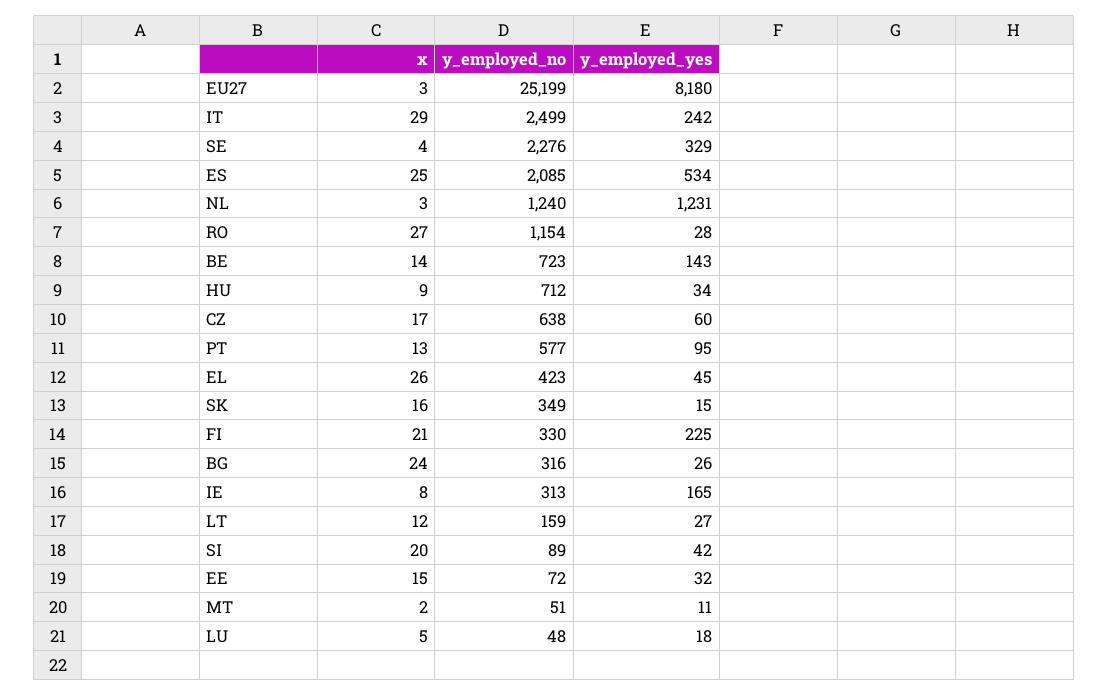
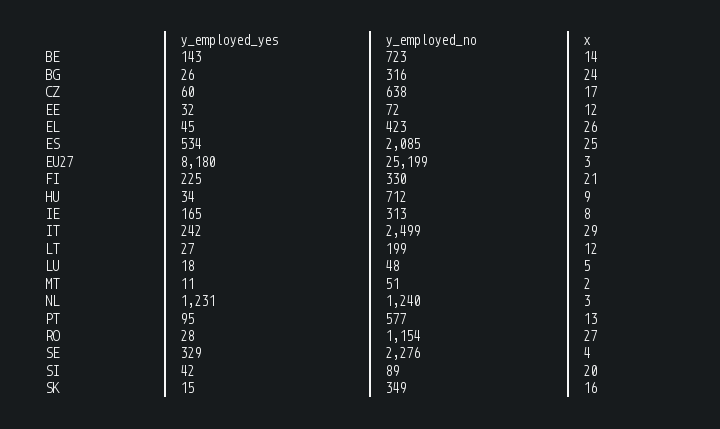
  {
    "x": {
      "EU27": 3,
      "IT": 29,
      "SE": 4,
      "ES": 25,
      "NL": 3,
      "RO": 27,
      "BE": 14,
      "HU": 9,
      "CZ": 17,
      "PT": 13,
      "EL": 26,
      "SK": 16,
      "FI": 21,
      "BG": 24,
      "IE": 8,
      "LT": 12,
      "SI": 20,
-     "EE": 15,
+     "EE": 12,
      "MT": 2,
      "LU": 5
    },
    "y_employed_no": {
      "EU27": 25199,
      "IT": 2499,
      "SE": 2276,
      "ES": 2085,
      "NL": 1240,
      "RO": 1154,
      "BE": 723,
      "HU": 712,
      "CZ": 638,
      "PT": 577,
      "EL": 423,
      "SK": 349,
      "FI": 330,
      "BG": 316,
      "IE": 313,
-     "LT": 159,
+     "LT": 199,
      "SI": 89,
      "EE": 72,
      "MT": 51,
      "LU": 48
    },
    "y_employed_yes": {
      "EU27": 8180,
      "IT": 242,
      "SE": 329,
      "ES": 534,
      "NL": 1231,
      "RO": 28,
      "BE": 143,
      "HU": 34,
      "CZ": 60,
      "PT": 95,
      "EL": 45,
      "SK": 15,
      "FI": 225,
      "BG": 26,
      "IE": 165,
      "LT": 27,
      "SI": 42,
      "EE": 32,
      "MT": 11,
      "LU": 18
    }
  }

